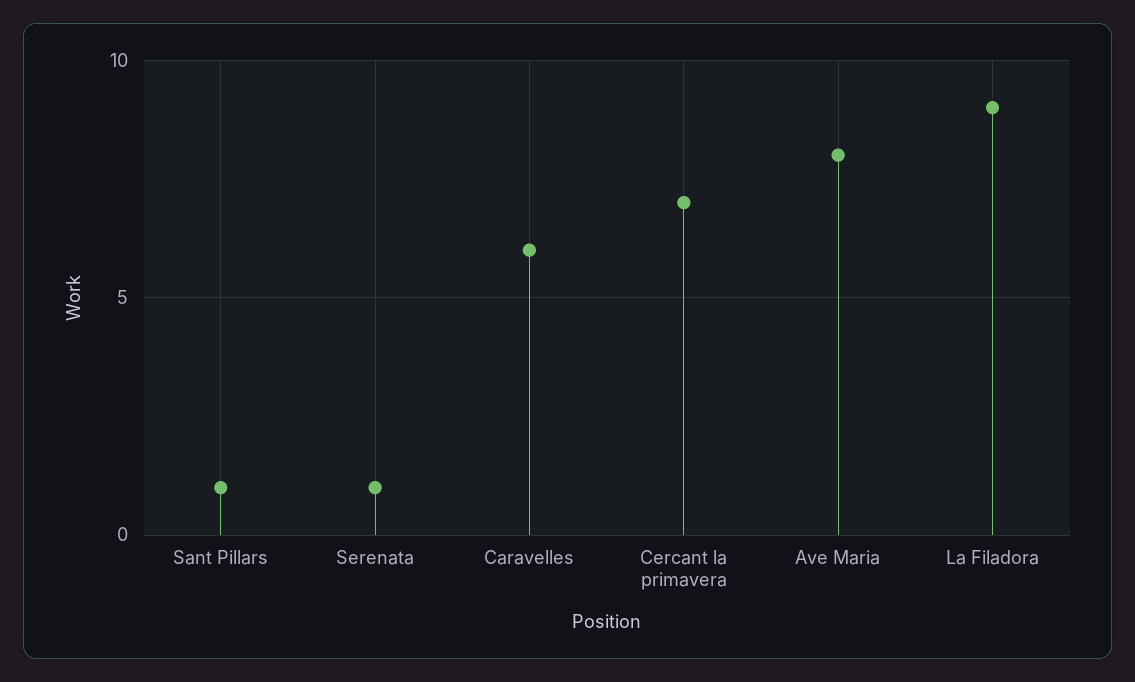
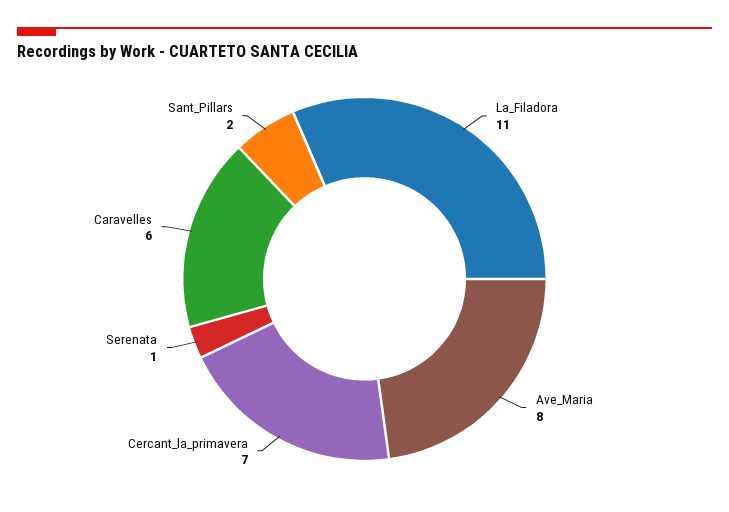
  {
-   "Sant Pillars": 1,
+   "Sant Pillars": 2,
    "Serenata": 1,
    "Caravelles": 6,
    "Cercant la primavera": 7,
    "Ave Maria": 8,
-   "La Filadora": 9
+   "La Filadora": 11
  }

